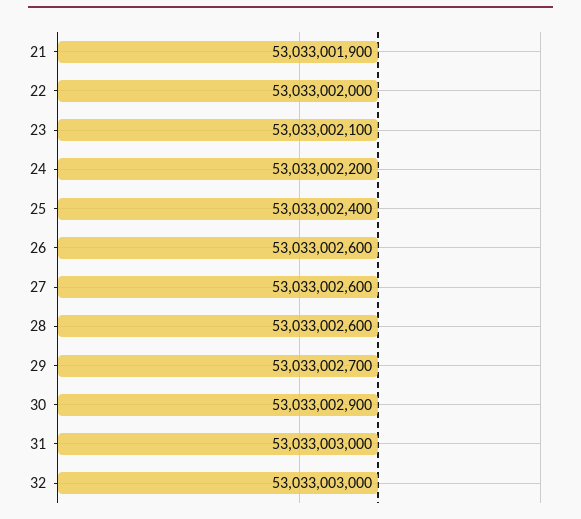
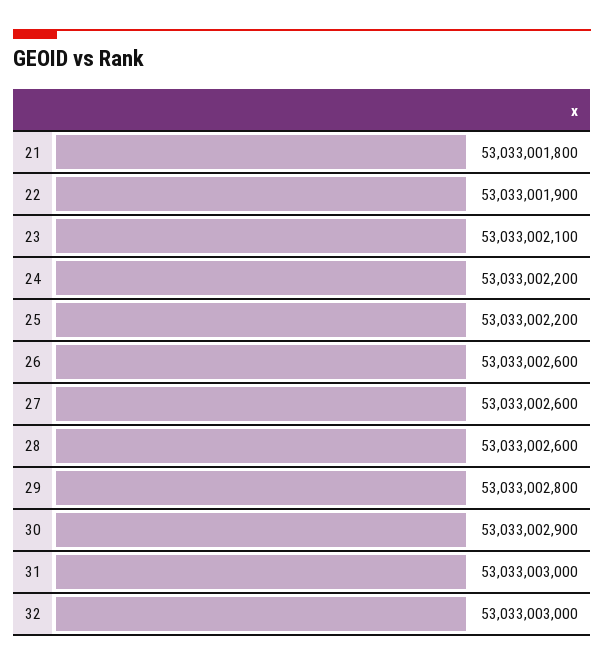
  {
-   "21": 53033001900,
+   "21": 53033001800,
-   "22": 53033002000,
+   "22": 53033001900,
    "23": 53033002100,
    "24": 53033002200,
-   "25": 53033002400,
+   "25": 53033002200,
    "26": 53033002600,
    "27": 53033002600,
    "28": 53033002600,
-   "29": 53033002700,
+   "29": 53033002800,
    "30": 53033002900,
    "31": 53033003000,
    "32": 53033003000
  }

